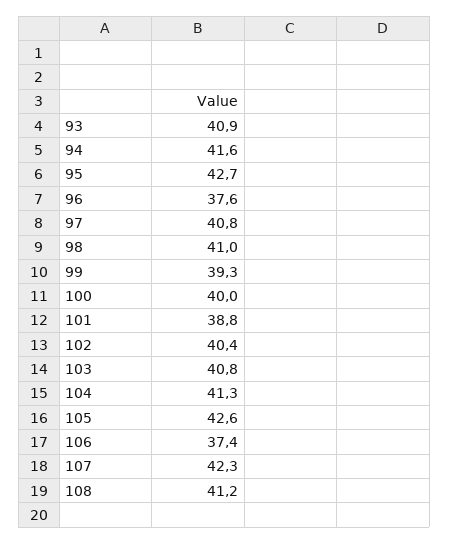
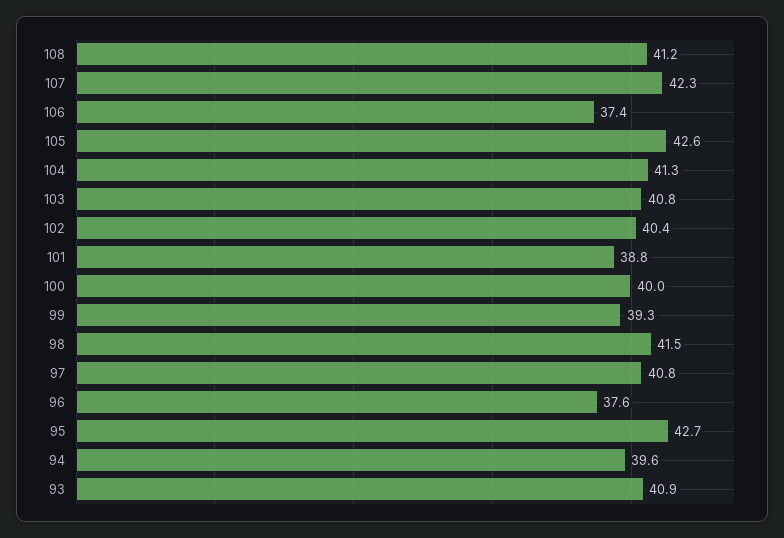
  {
    "93": 40.9,
-   "94": 41.6,
+   "94": 39.6,
    "95": 42.7,
    "96": 37.6,
    "97": 40.8,
-   "98": 41,
+   "98": 41.5,
    "99": 39.3,
    "100": 40,
    "101": 38.8,
    "102": 40.4,
    "103": 40.8,
    "104": 41.3,
    "105": 42.6,
    "106": 37.4,
    "107": 42.3,
    "108": 41.2
  }

